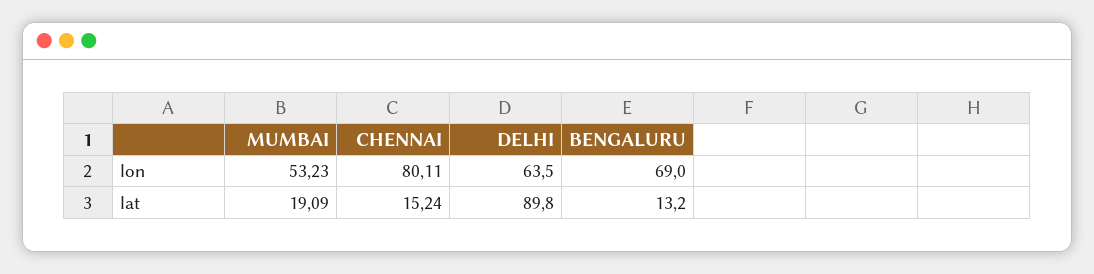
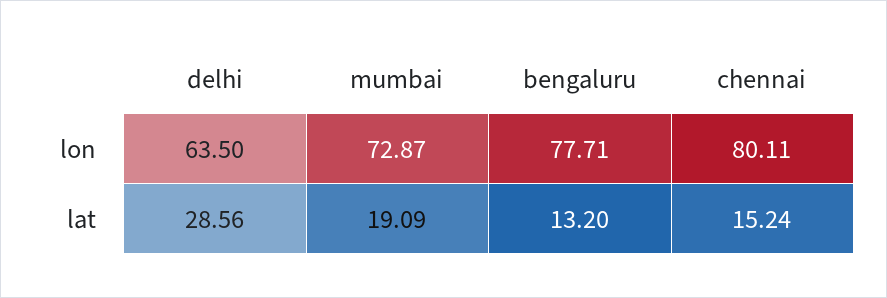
  {
    "MUMBAI": {
-     "lon": 53.23,
+     "lon": 72.87,
      "lat": 19.09
    },
    "CHENNAI": {
      "lon": 80.11,
      "lat": 15.24
    },
    "DELHI": {
      "lon": 63.5,
-     "lat": 89.8
+     "lat": 28.56
    },
    "BENGALURU": {
-     "lon": 69,
+     "lon": 77.71,
      "lat": 13.2
    }
  }

